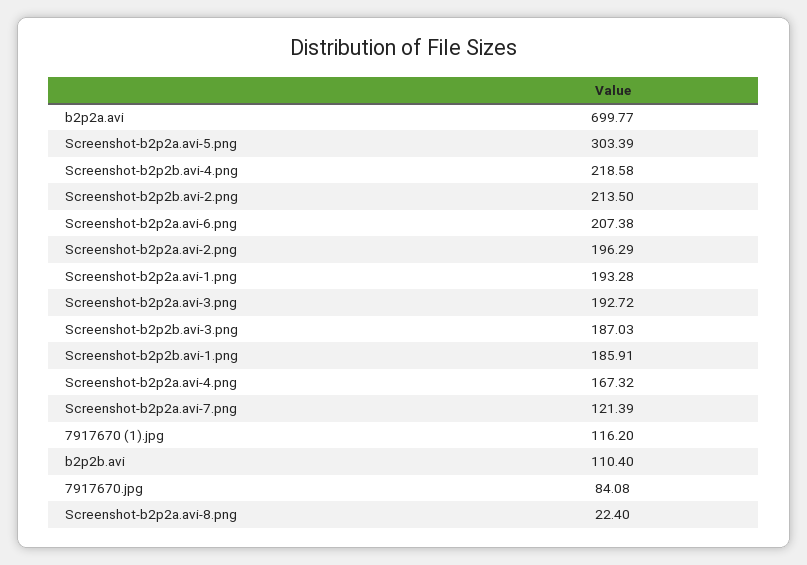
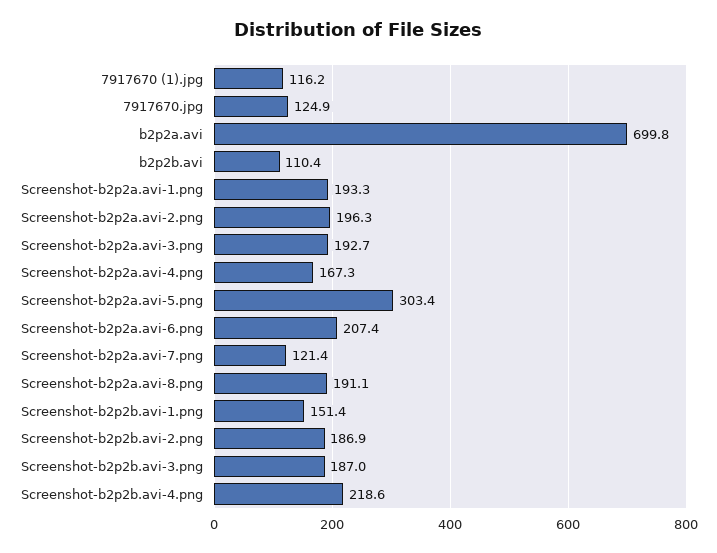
  {
    "b2p2a.avi": 699.77,
    "Screenshot-b2p2a.avi-5.png": 303.39,
    "Screenshot-b2p2b.avi-4.png": 218.58,
-   "Screenshot-b2p2b.avi-2.png": 213.5,
+   "Screenshot-b2p2b.avi-2.png": 186.9,
    "Screenshot-b2p2a.avi-6.png": 207.38,
    "Screenshot-b2p2a.avi-2.png": 196.29,
    "Screenshot-b2p2a.avi-1.png": 193.28,
    "Screenshot-b2p2a.avi-3.png": 192.72,
    "Screenshot-b2p2b.avi-3.png": 187.03,
-   "Screenshot-b2p2b.avi-1.png": 185.91,
+   "Screenshot-b2p2b.avi-1.png": 151.4,
    "Screenshot-b2p2a.avi-4.png": 167.32,
    "Screenshot-b2p2a.avi-7.png": 121.39,
    "7917670 (1).jpg": 116.2,
    "b2p2b.avi": 110.4,
-   "7917670.jpg": 84.08,
+   "7917670.jpg": 124.9,
-   "Screenshot-b2p2a.avi-8.png": 22.4
+   "Screenshot-b2p2a.avi-8.png": 191.1
  }

